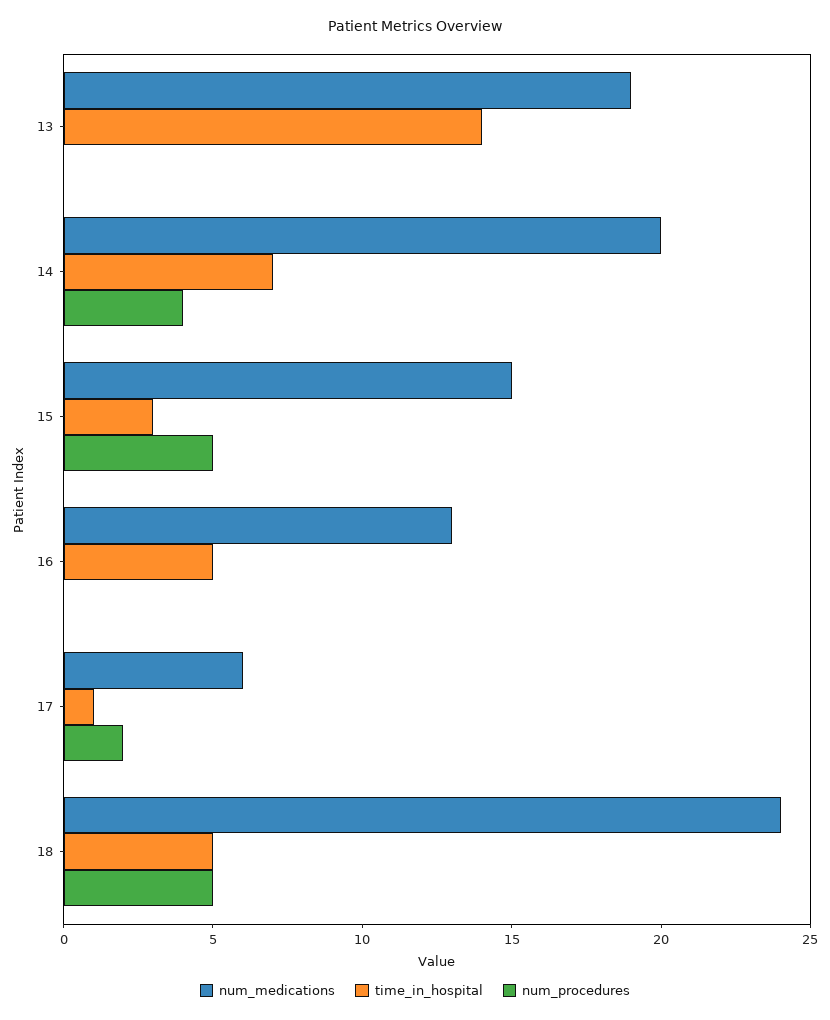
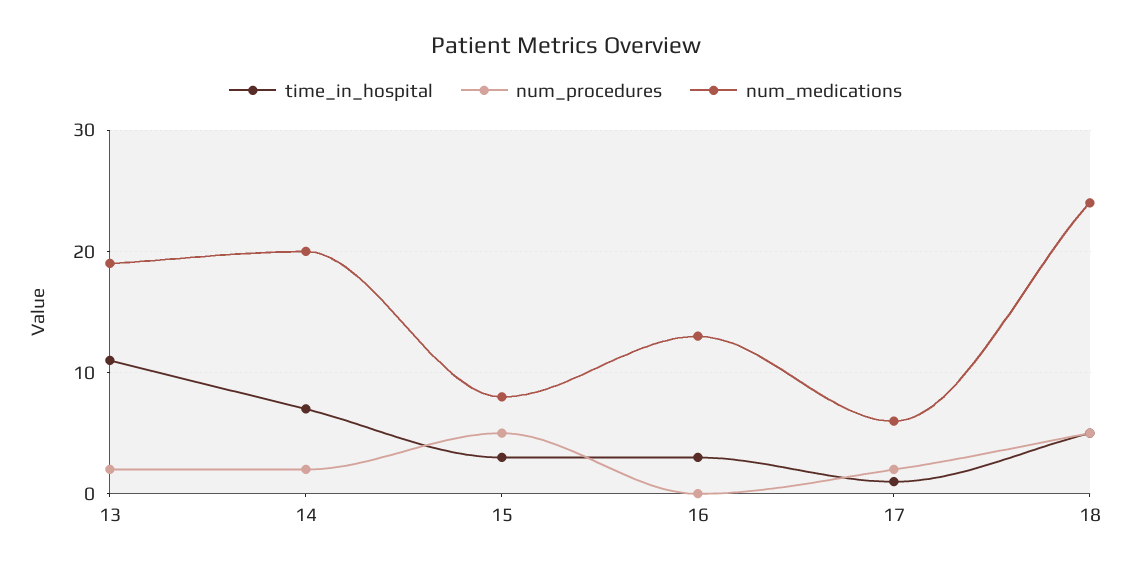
  {
    "num_medications": {
      "13": 19,
      "14": 20,
-     "15": 15,
+     "15": 8,
      "16": 13,
      "17": 6,
      "18": 24
    },
    "time_in_hospital": {
-     "13": 14,
+     "13": 11,
      "14": 7,
      "15": 3,
-     "16": 5,
+     "16": 3,
      "17": 1,
      "18": 5
    },
    "num_procedures": {
-     "13": 0,
+     "13": 2,
-     "14": 4,
+     "14": 2,
      "15": 5,
      "16": 0,
      "17": 2,
      "18": 5
    }
  }

